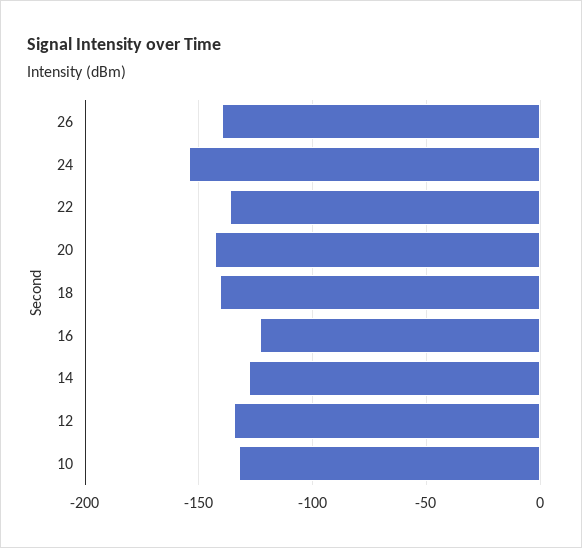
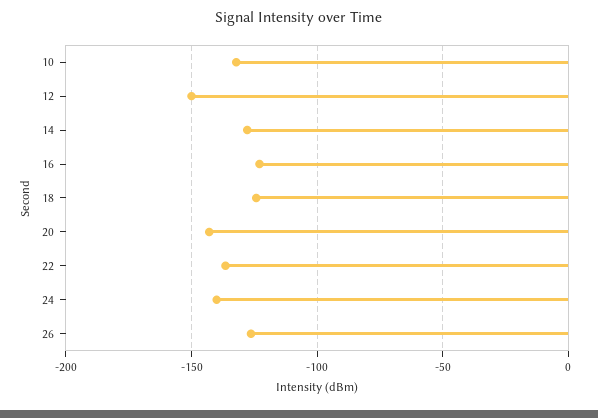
  {
-   "26": -140,
+   "26": -125,
-   "24": -155,
+   "24": -140,
    "22": -135,
    "20": -145,
-   "18": -140,
+   "18": -125,
    "16": -125,
    "14": -130,
-   "12": -135,
+   "12": -150,
    "10": -130
  }

